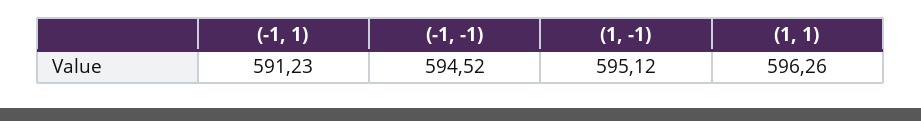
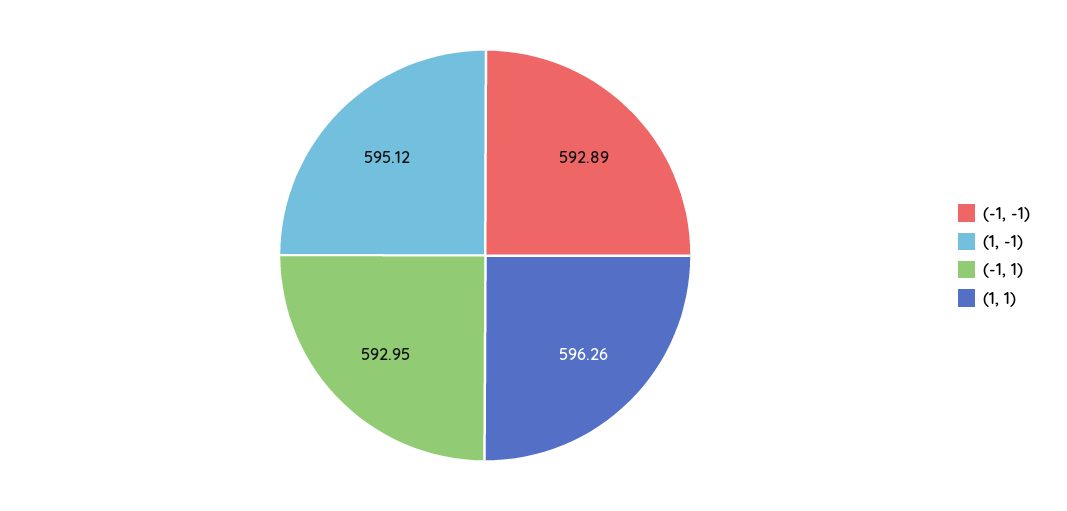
  {
-   "(-1, 1)": 591.23,
+   "(-1, 1)": 592.95,
-   "(-1, -1)": 594.52,
+   "(-1, -1)": 592.89,
    "(1, -1)": 595.12,
    "(1, 1)": 596.26
  }

